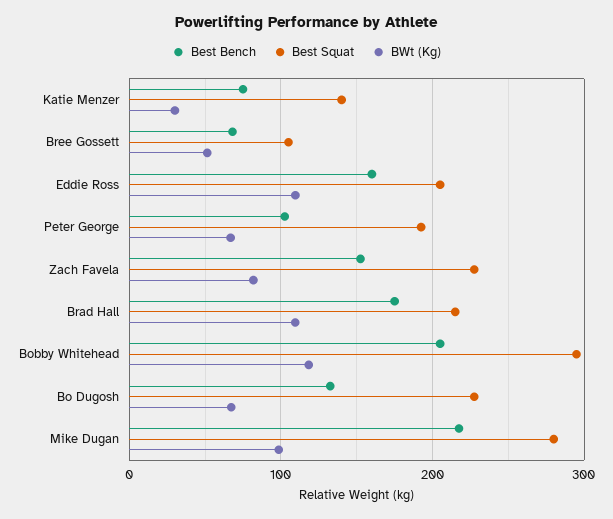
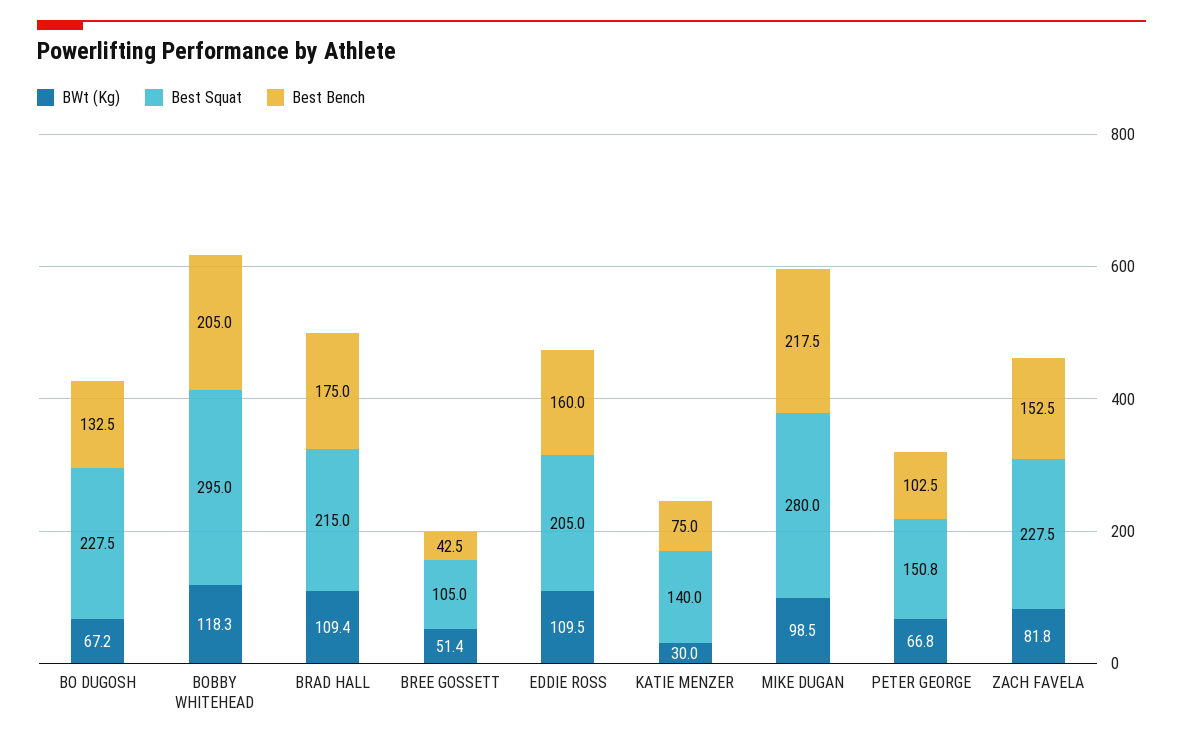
  {
    "Best Bench": {
      "Katie Menzer": 75,
-     "Bree Gossett": 70,
+     "Bree Gossett": 42.5,
      "Eddie Ross": 160,
      "Peter George": 102.5,
      "Zach Favela": 152.5,
      "Brad Hall": 175,
      "Bobby Whitehead": 205,
      "Bo Dugosh": 132.5,
      "Mike Dugan": 217.5
    },
    "Best Squat": {
      "Katie Menzer": 140,
      "Bree Gossett": 105,
      "Eddie Ross": 205,
-     "Peter George": 190,
+     "Peter George": 150.8,
      "Zach Favela": 227.5,
      "Brad Hall": 215,
      "Bobby Whitehead": 295,
      "Bo Dugosh": 227.5,
      "Mike Dugan": 280
    },
    "BWt (Kg)": {
      "Katie Menzer": 30,
      "Bree Gossett": 51.4,
      "Eddie Ross": 109.5,
      "Peter George": 66.8,
      "Zach Favela": 81.8,
      "Brad Hall": 109.4,
      "Bobby Whitehead": 118.3,
      "Bo Dugosh": 67.2,
      "Mike Dugan": 98.5
    }
  }

